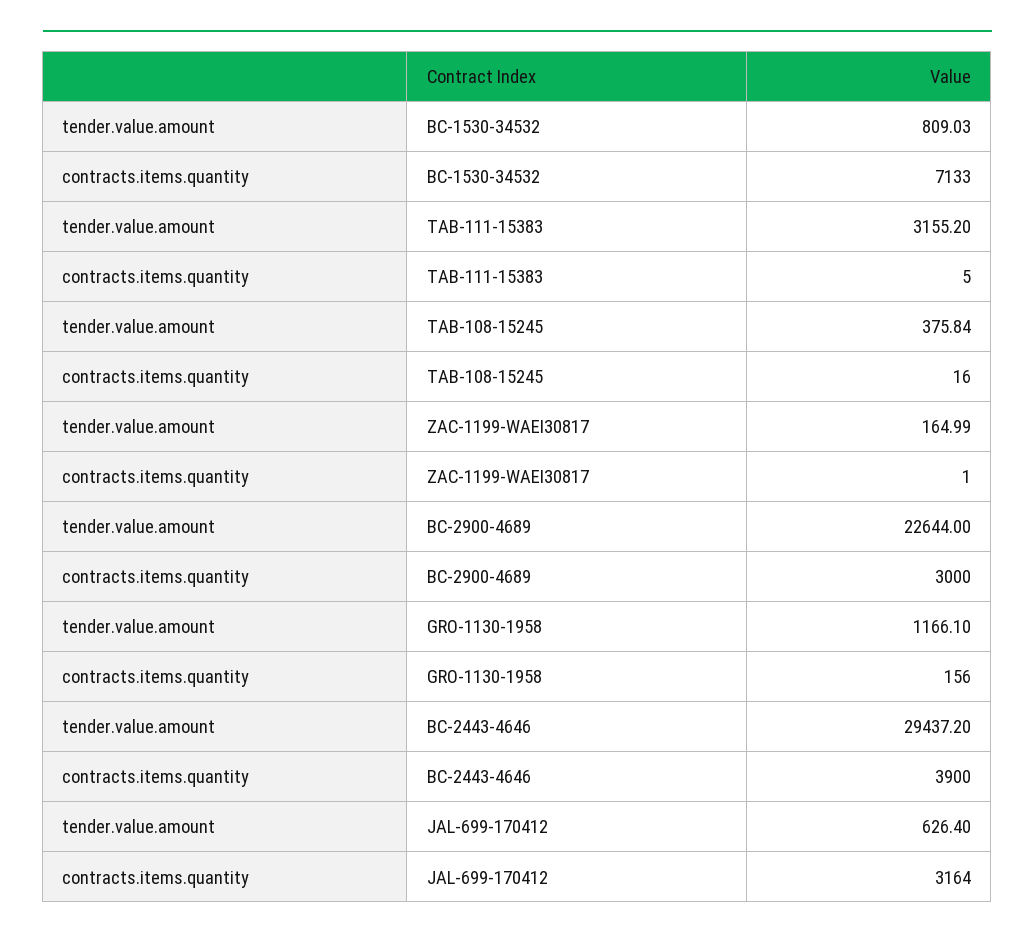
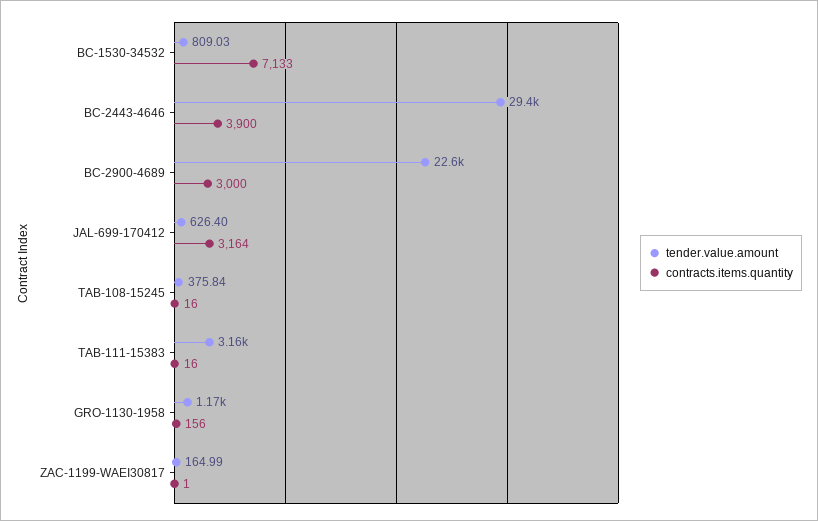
  {
    "tender.value.amount": {
      "BC-1530-34532": 809.03,
      "TAB-111-15383": 3155.2,
      "TAB-108-15245": 375.84,
      "ZAC-1199-WAEI30817": 164.99,
      "BC-2900-4689": 22644,
      "GRO-1130-1958": 1166.1,
      "BC-2443-4646": 29437.2,
      "JAL-699-170412": 626.4
    },
    "contracts.items.quantity": {
      "BC-1530-34532": 7133,
-     "TAB-111-15383": 5,
+     "TAB-111-15383": 16,
      "TAB-108-15245": 16,
      "ZAC-1199-WAEI30817": 1,
      "BC-2900-4689": 3000,
      "GRO-1130-1958": 156,
      "BC-2443-4646": 3900,
      "JAL-699-170412": 3164
    }
  }

